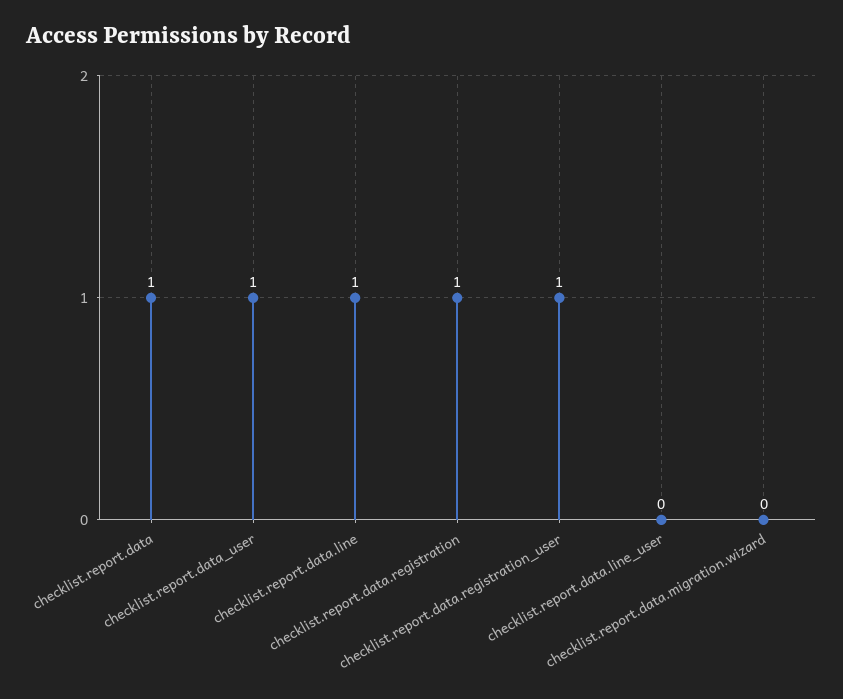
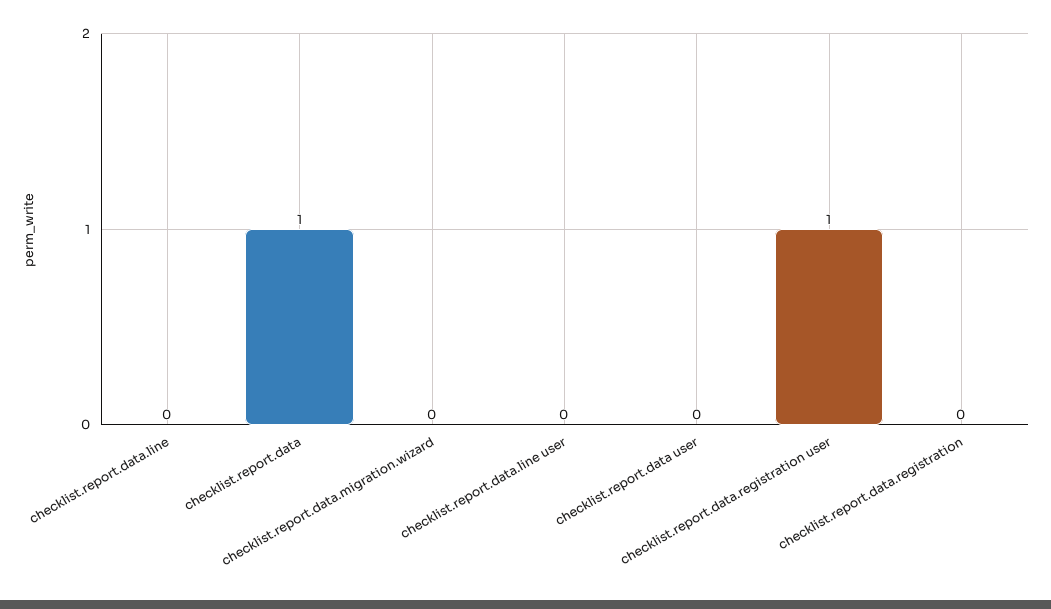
  {
    "checklist.report.data": 1,
-   "checklist.report.data_user": 1,
+   "checklist.report.data_user": 0,
-   "checklist.report.data.line": 1,
+   "checklist.report.data.line": 0,
-   "checklist.report.data.registration": 1,
+   "checklist.report.data.registration": 0,
    "checklist.report.data.registration_user": 1,
    "checklist.report.data.line_user": 0,
    "checklist.report.data.migration.wizard": 0
  }

